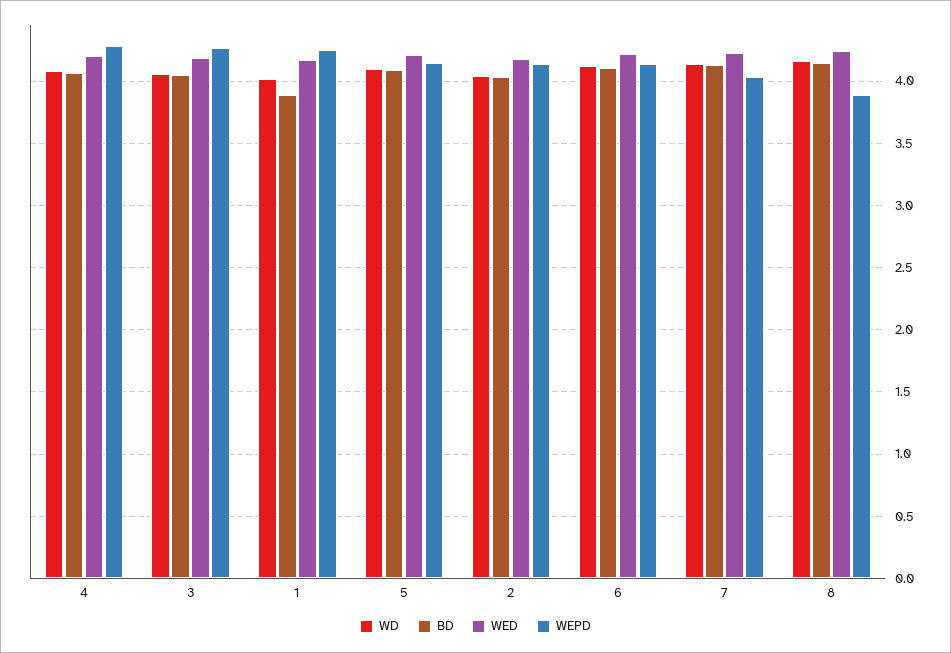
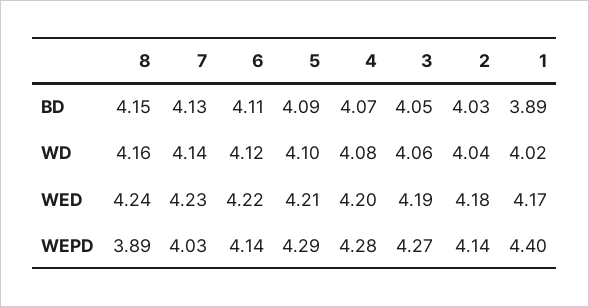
  {
    "WD": {
      "4": 4.08,
      "3": 4.06,
      "1": 4.02,
      "5": 4.1,
      "2": 4.04,
      "6": 4.12,
      "7": 4.14,
      "8": 4.16
    },
    "BD": {
      "4": 4.07,
      "3": 4.05,
      "1": 3.89,
      "5": 4.09,
      "2": 4.03,
      "6": 4.11,
      "7": 4.13,
      "8": 4.15
    },
    "WED": {
      "4": 4.2,
      "3": 4.19,
      "1": 4.17,
      "5": 4.21,
      "2": 4.18,
      "6": 4.22,
      "7": 4.23,
      "8": 4.24
    },
    "WEPD": {
      "4": 4.28,
      "3": 4.27,
-     "1": 4.25,
+     "1": 4.4,
-     "5": 4.15,
+     "5": 4.29,
      "2": 4.14,
      "6": 4.14,
      "7": 4.03,
      "8": 3.89
    }
  }

